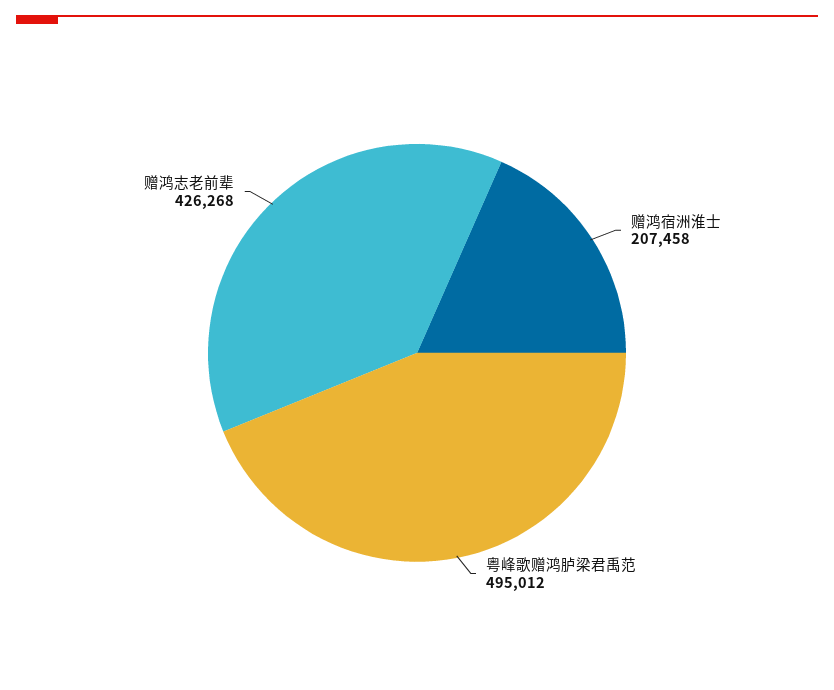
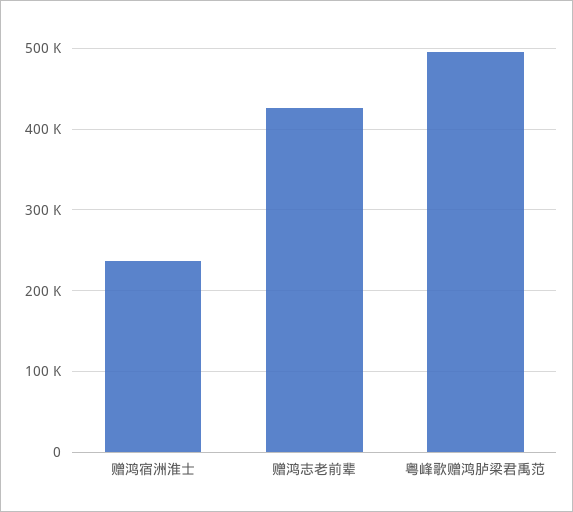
  {
-   "赠鸿宿洲淮士": 207458,
+   "赠鸿宿洲淮士": 240000,
    "粤峰歌赠鸿胪梁君禹范": 495012,
    "赠鸿志老前辈": 426268
  }

